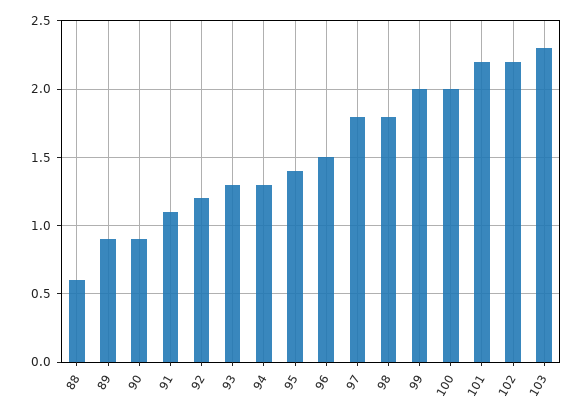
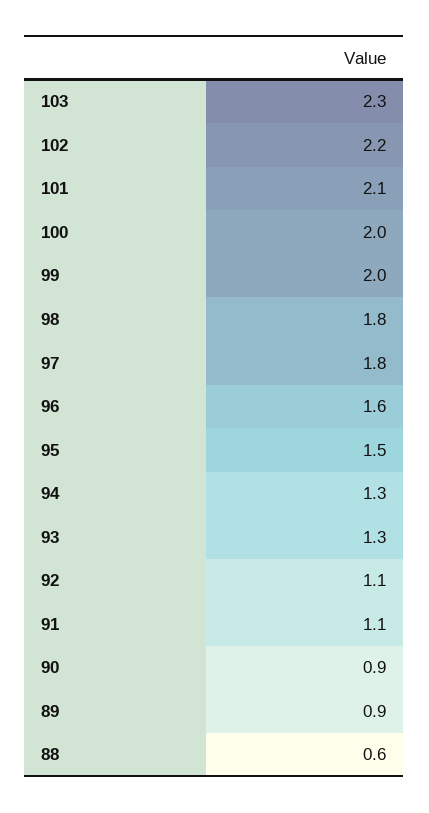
  {
    "88": 0.6,
    "89": 0.9,
    "90": 0.9,
    "91": 1.1,
-   "92": 1.2,
+   "92": 1.1,
    "93": 1.3,
    "94": 1.3,
-   "95": 1.4,
+   "95": 1.5,
-   "96": 1.5,
+   "96": 1.6,
    "97": 1.8,
    "98": 1.8,
    "99": 2,
    "100": 2,
-   "101": 2.2,
+   "101": 2.1,
    "102": 2.2,
    "103": 2.3
  }

